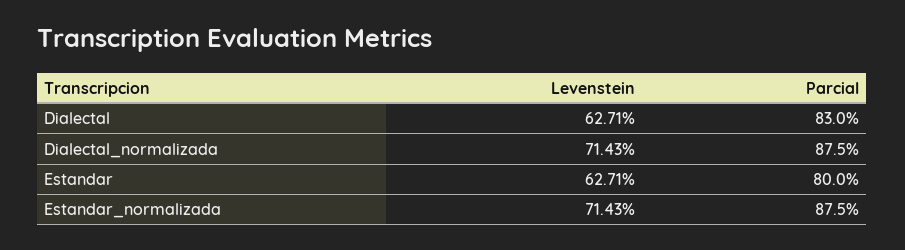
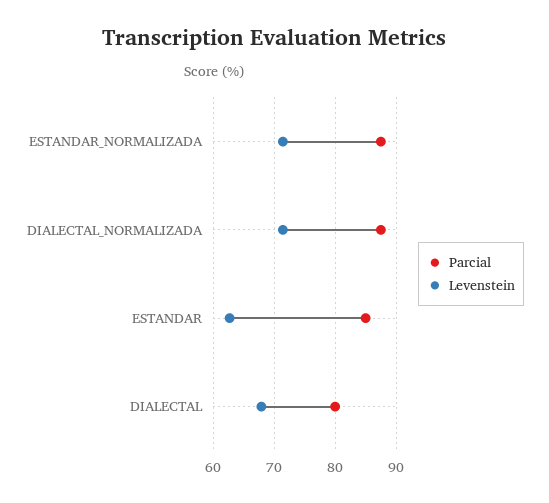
  {
    "Levenstein": {
-     "Dialectal": 62.71,
+     "Dialectal": 68,
      "Dialectal_normalizada": 71.43,
      "Estandar": 62.71,
      "Estandar_normalizada": 71.43
    },
    "Parcial": {
-     "Dialectal": 83,
+     "Dialectal": 80,
      "Dialectal_normalizada": 87.5,
-     "Estandar": 80,
+     "Estandar": 85,
      "Estandar_normalizada": 87.5
    }
  }

